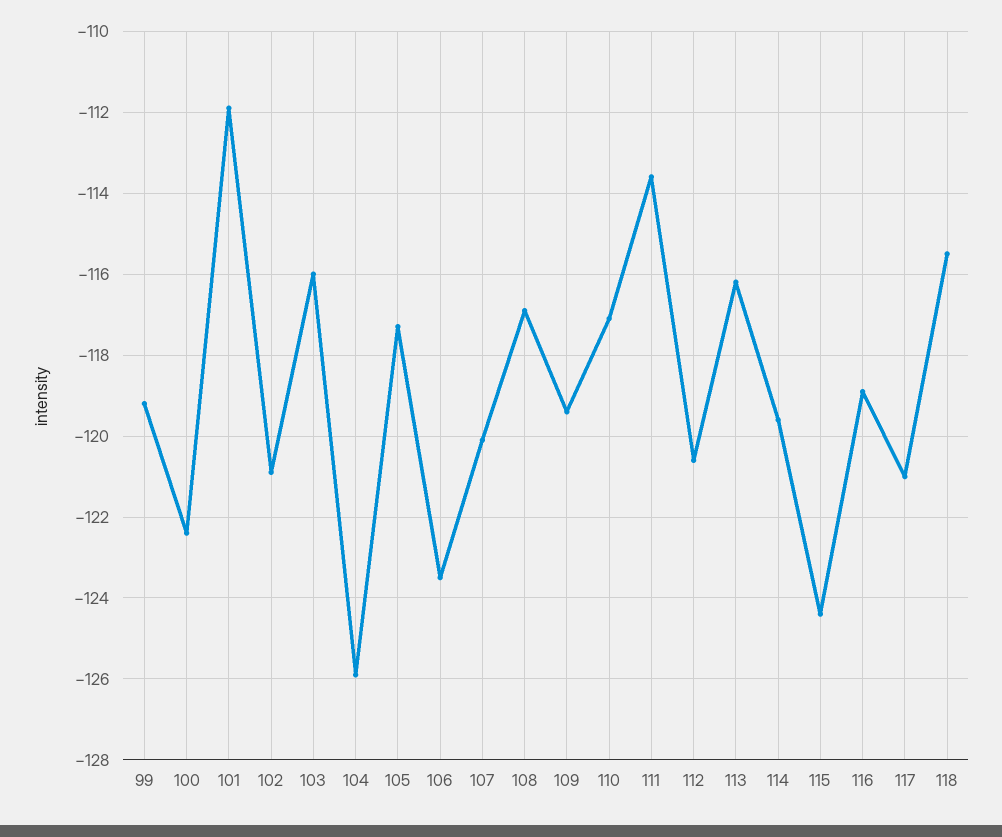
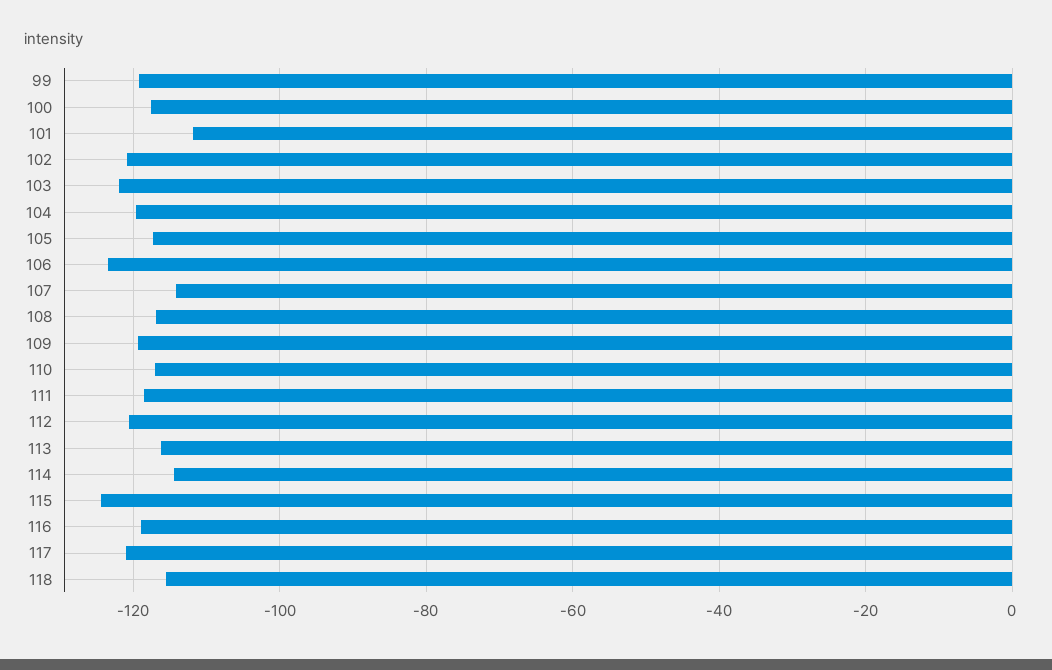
  {
    "99": -119,
-   "100": -122.5,
+   "100": -118,
    "101": -112,
    "102": -121,
-   "103": -116,
+   "103": -122,
-   "104": -126,
+   "104": -120,
    "105": -117.5,
    "106": -123.5,
-   "107": -120,
+   "107": -114,
    "108": -117,
    "109": -119.5,
    "110": -117,
-   "111": -113.5,
+   "111": -118,
    "112": -120.5,
    "113": -116,
-   "114": -119.5,
+   "114": -114,
    "115": -124.5,
    "116": -119,
    "117": -121,
    "118": -115.5
  }

